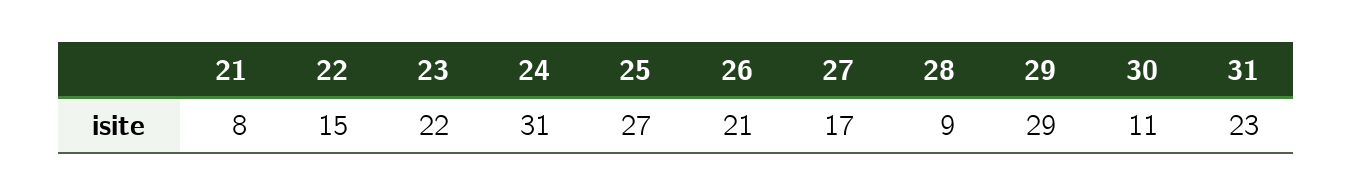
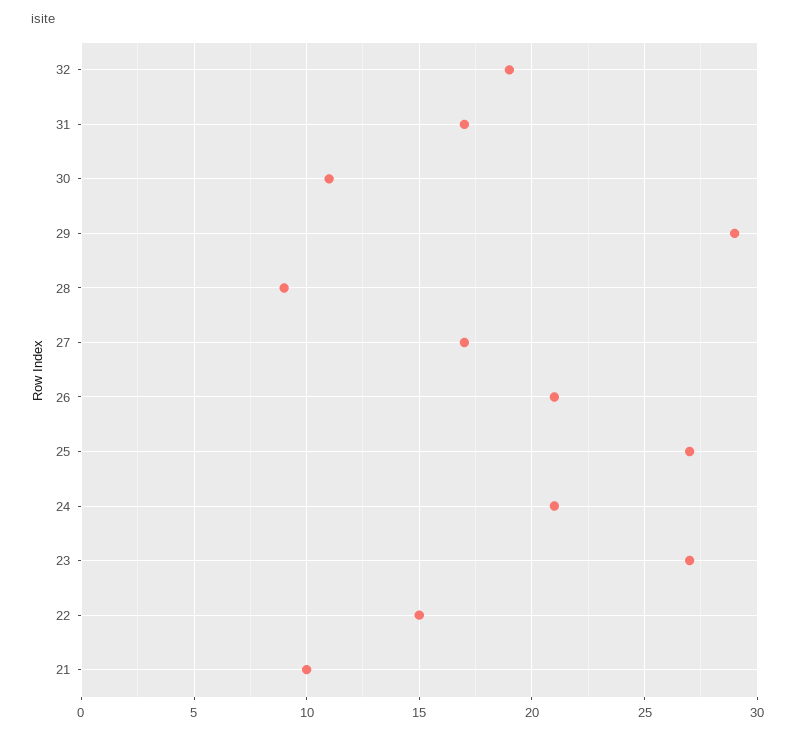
  {
-   "21": 8,
+   "21": 10,
    "22": 15,
-   "23": 22,
+   "23": 27,
-   "24": 31,
+   "24": 21,
    "25": 27,
    "26": 21,
    "27": 17,
    "28": 9,
    "29": 29,
    "30": 11,
-   "31": 23
+   "31": 17,
+   "32": 19
  }

